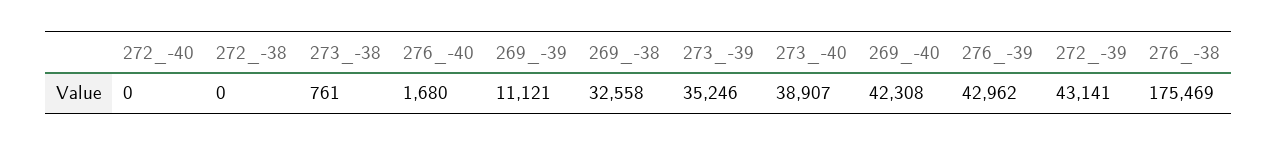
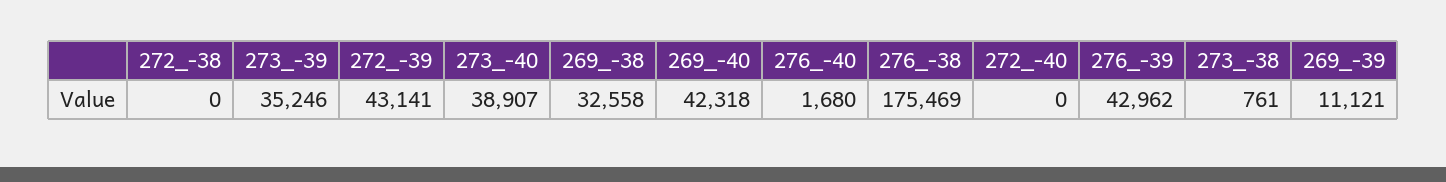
  {
    "272_-40": 0,
    "272_-38": 0,
    "273_-38": 761,
    "276_-40": 1680,
    "269_-39": 11121,
    "269_-38": 32558,
    "273_-39": 35246,
    "273_-40": 38907,
-   "269_-40": 42308,
+   "269_-40": 42318,
    "276_-39": 42962,
    "272_-39": 43141,
    "276_-38": 175469
  }

